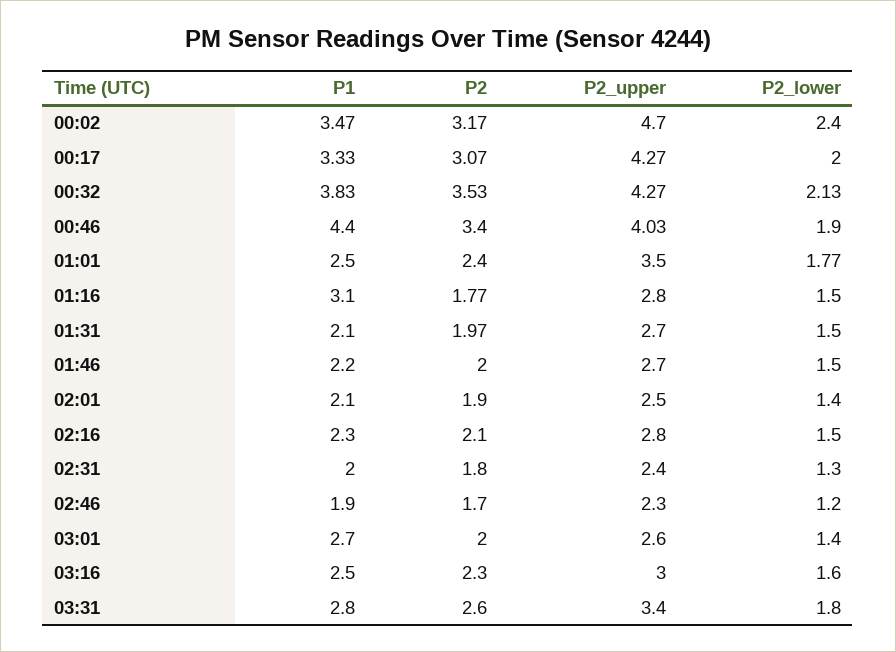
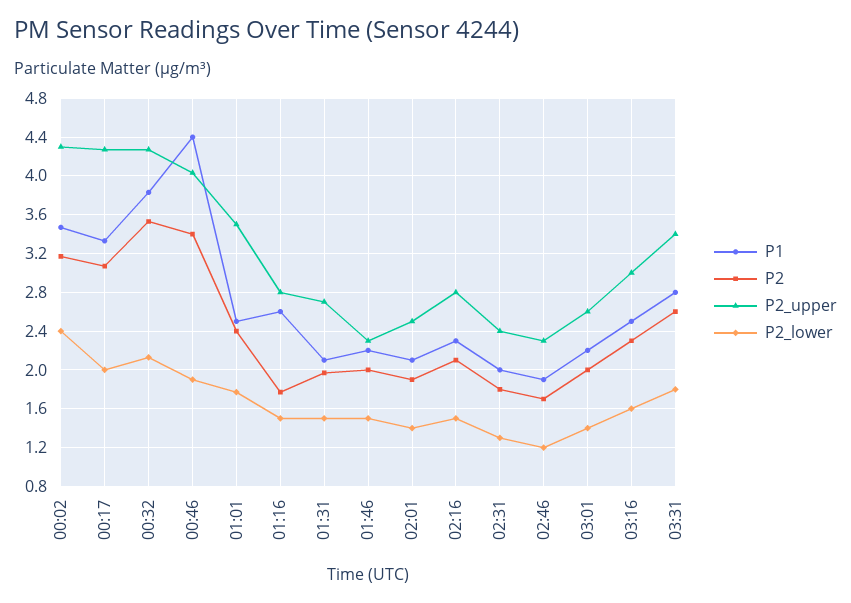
  {
    "P1": {
      "00:02": 3.47,
      "00:17": 3.33,
      "00:32": 3.83,
      "00:46": 4.4,
      "01:01": 2.5,
-     "01:16": 3.1,
+     "01:16": 2.6,
      "01:31": 2.1,
      "01:46": 2.2,
      "02:01": 2.1,
      "02:16": 2.3,
      "02:31": 2,
      "02:46": 1.9,
-     "03:01": 2.7,
+     "03:01": 2.2,
      "03:16": 2.5,
      "03:31": 2.8
    },
    "P2": {
      "00:02": 3.17,
      "00:17": 3.07,
      "00:32": 3.53,
      "00:46": 3.4,
      "01:01": 2.4,
      "01:16": 1.77,
      "01:31": 1.97,
      "01:46": 2,
      "02:01": 1.9,
      "02:16": 2.1,
      "02:31": 1.8,
      "02:46": 1.7,
      "03:01": 2,
      "03:16": 2.3,
      "03:31": 2.6
    },
    "P2_upper": {
-     "00:02": 4.7,
+     "00:02": 4.3,
      "00:17": 4.27,
      "00:32": 4.27,
      "00:46": 4.03,
      "01:01": 3.5,
      "01:16": 2.8,
      "01:31": 2.7,
-     "01:46": 2.7,
+     "01:46": 2.3,
      "02:01": 2.5,
      "02:16": 2.8,
      "02:31": 2.4,
      "02:46": 2.3,
      "03:01": 2.6,
      "03:16": 3,
      "03:31": 3.4
    },
    "P2_lower": {
      "00:02": 2.4,
      "00:17": 2,
      "00:32": 2.13,
      "00:46": 1.9,
      "01:01": 1.77,
      "01:16": 1.5,
      "01:31": 1.5,
      "01:46": 1.5,
      "02:01": 1.4,
      "02:16": 1.5,
      "02:31": 1.3,
      "02:46": 1.2,
      "03:01": 1.4,
      "03:16": 1.6,
      "03:31": 1.8
    }
  }

